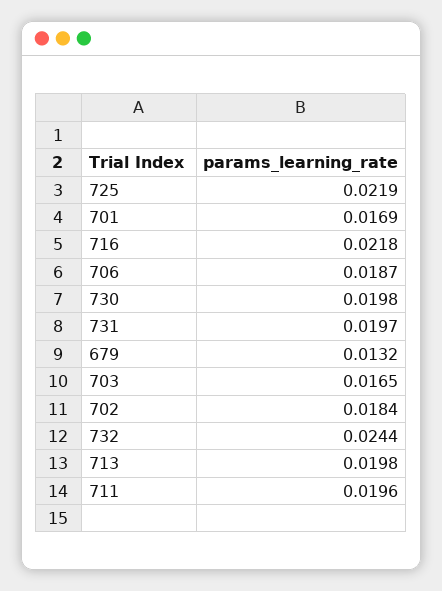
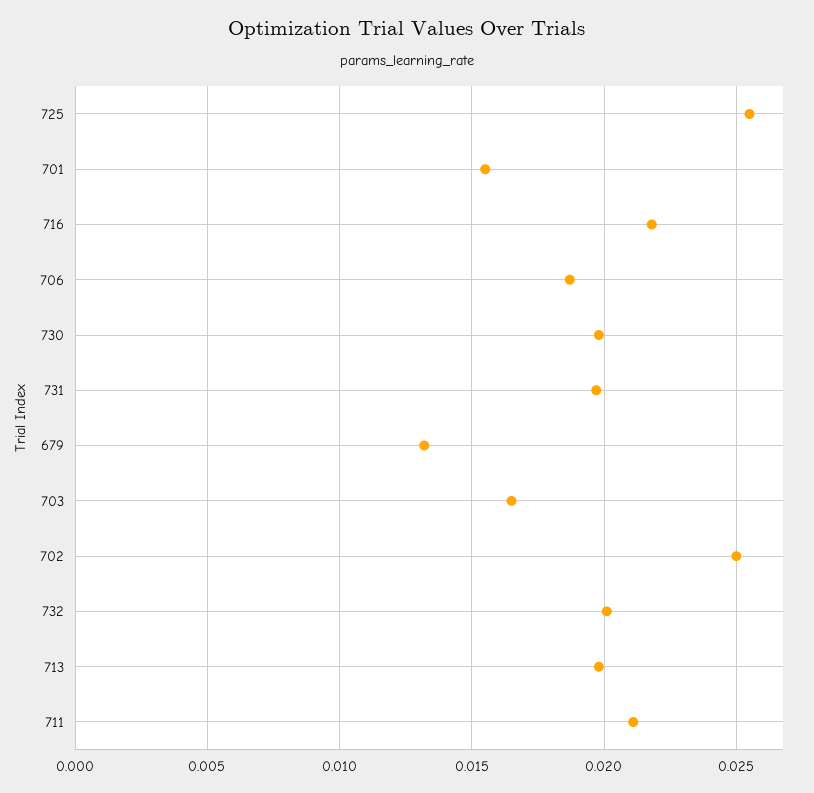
  {
-   "725": 0.0219,
+   "725": 0.0255,
-   "701": 0.0169,
+   "701": 0.0155,
    "716": 0.0218,
    "706": 0.0187,
    "730": 0.0198,
    "731": 0.0197,
    "679": 0.0132,
    "703": 0.0165,
-   "702": 0.0184,
+   "702": 0.025,
-   "732": 0.0244,
+   "732": 0.02,
    "713": 0.0198,
-   "711": 0.0196
+   "711": 0.021
  }

